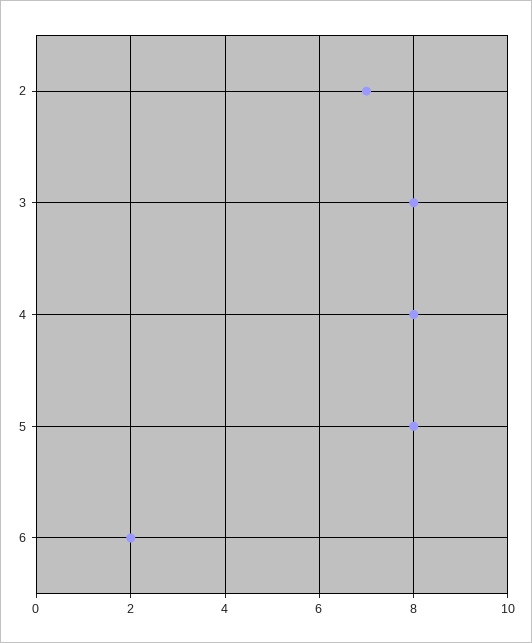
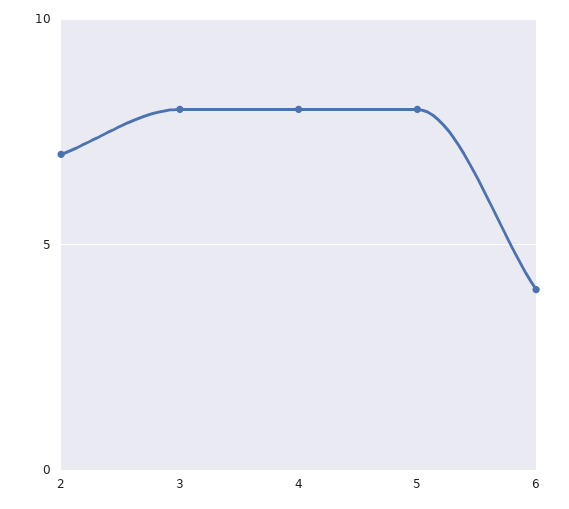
  {
    "2": 7,
    "3": 8,
    "4": 8,
    "5": 8,
-   "6": 2
+   "6": 4
  }

